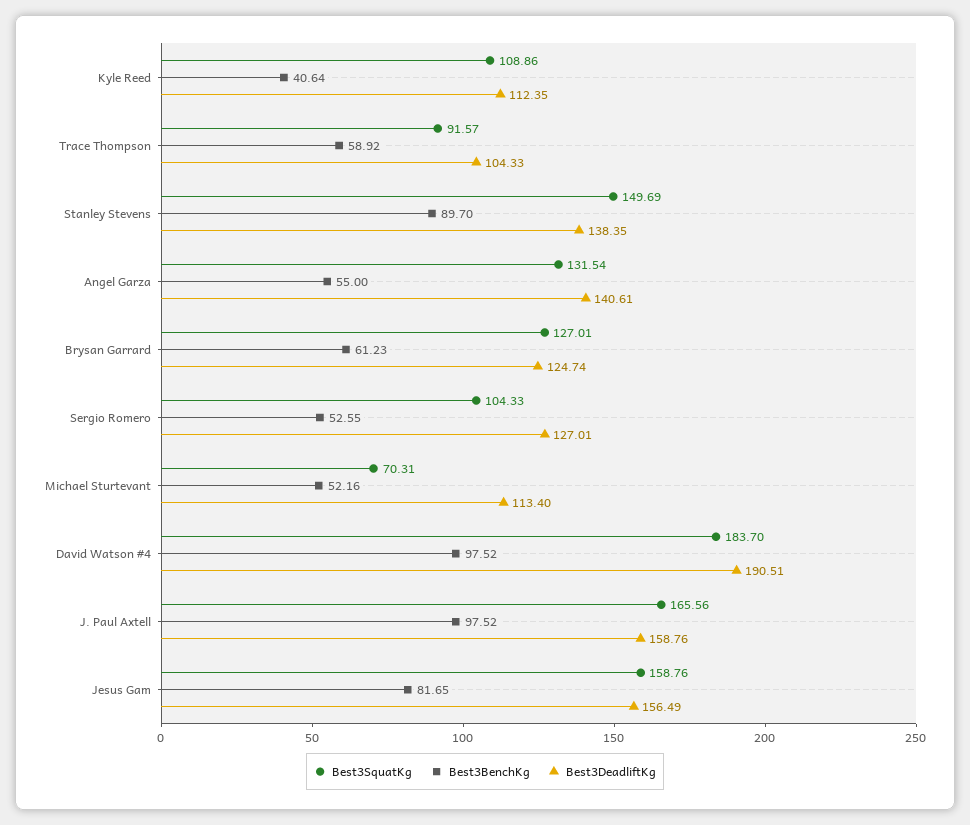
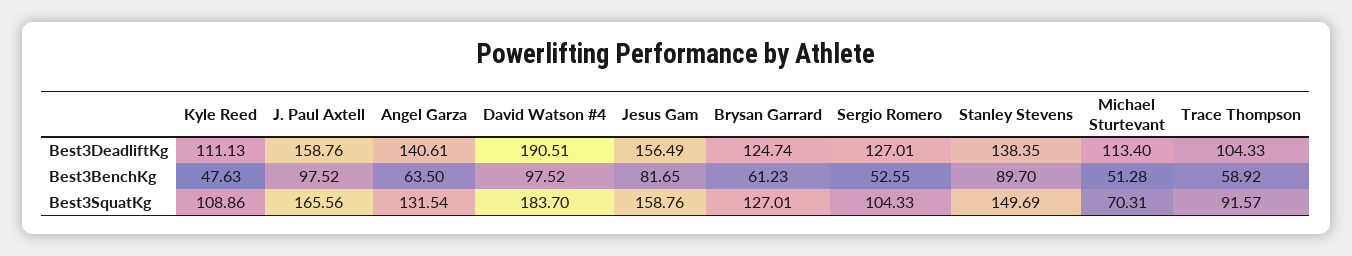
  {
    "Best3SquatKg": {
      "Kyle Reed": 108.86,
      "Trace Thompson": 91.57,
      "Stanley Stevens": 149.69,
      "Angel Garza": 131.54,
      "Brysan Garrard": 127.01,
      "Sergio Romero": 104.33,
      "Michael Sturtevant": 70.31,
      "David Watson #4": 183.7,
      "J. Paul Axtell": 165.56,
      "Jesus Gam": 158.76
    },
    "Best3BenchKg": {
-     "Kyle Reed": 40.64,
+     "Kyle Reed": 47.63,
      "Trace Thompson": 58.92,
      "Stanley Stevens": 89.7,
-     "Angel Garza": 55,
+     "Angel Garza": 63.5,
      "Brysan Garrard": 61.23,
      "Sergio Romero": 52.55,
-     "Michael Sturtevant": 52.16,
+     "Michael Sturtevant": 51.28,
      "David Watson #4": 97.52,
      "J. Paul Axtell": 97.52,
      "Jesus Gam": 81.65
    },
    "Best3DeadliftKg": {
-     "Kyle Reed": 112.35,
+     "Kyle Reed": 111.13,
      "Trace Thompson": 104.33,
      "Stanley Stevens": 138.35,
      "Angel Garza": 140.61,
      "Brysan Garrard": 124.74,
      "Sergio Romero": 127.01,
      "Michael Sturtevant": 113.4,
      "David Watson #4": 190.51,
      "J. Paul Axtell": 158.76,
      "Jesus Gam": 156.49
    }
  }

